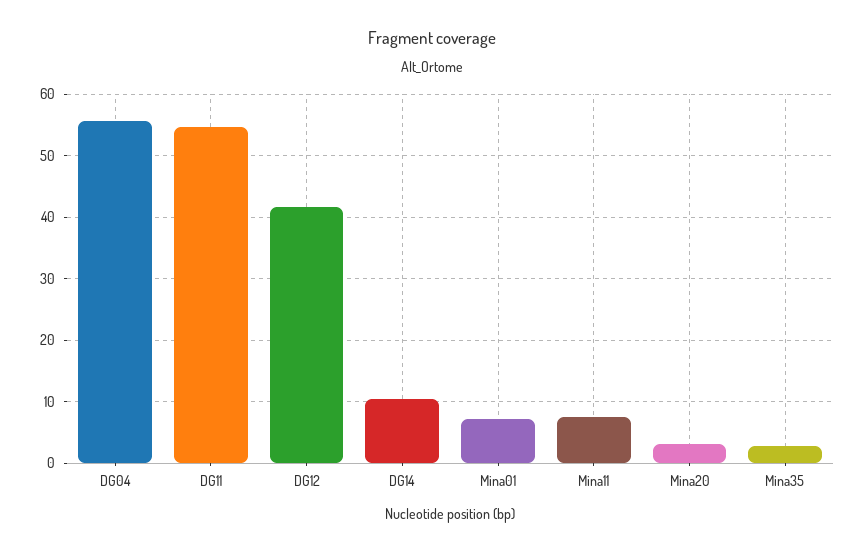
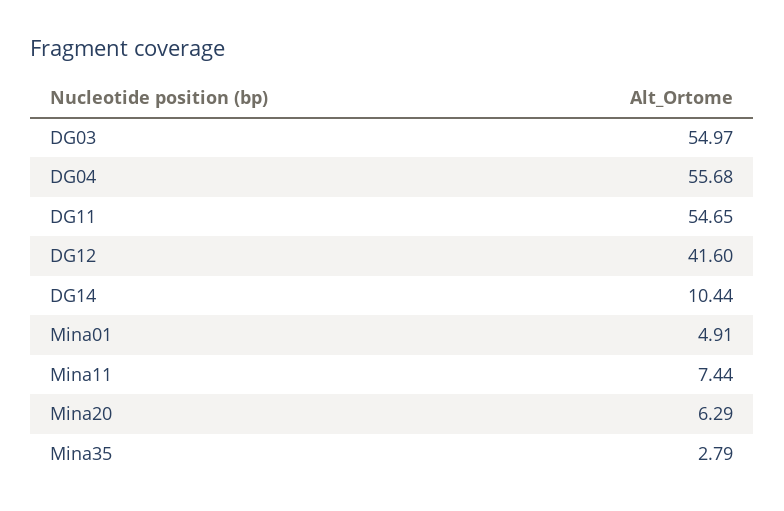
  {
    "DG04": 55.68,
    "DG11": 54.65,
    "DG12": 41.6,
    "DG14": 10.44,
-   "Mina01": 7,
+   "Mina01": 4.91,
    "Mina11": 7.44,
-   "Mina20": 3,
+   "Mina20": 6.29,
-   "Mina35": 2.79
+   "Mina35": 2.79,
+   "DG03": 54.97
  }

